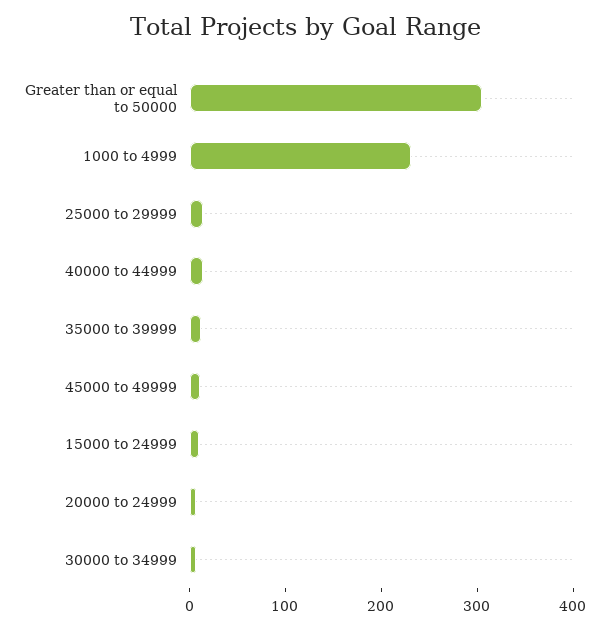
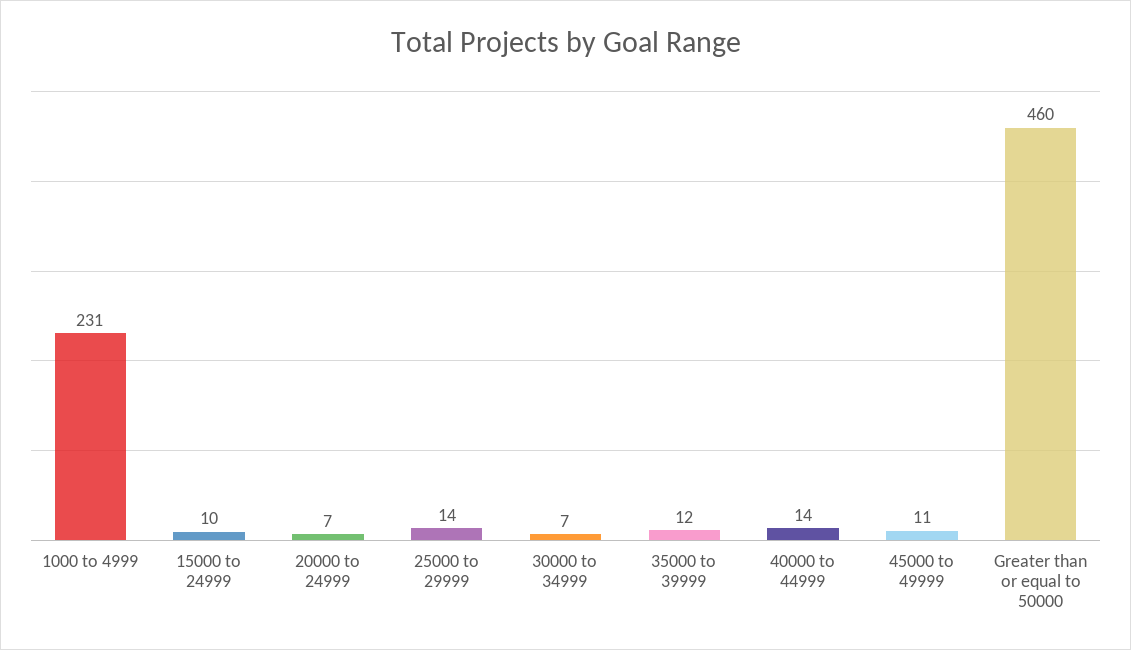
  {
-   "Greater than or equal to 50000": 300,
+   "Greater than or equal to 50000": 460,
    "1000 to 4999": 231,
    "25000 to 29999": 14,
    "40000 to 44999": 14,
    "35000 to 39999": 12,
    "45000 to 49999": 11,
    "15000 to 24999": 10,
    "20000 to 24999": 7,
    "30000 to 34999": 7
  }

